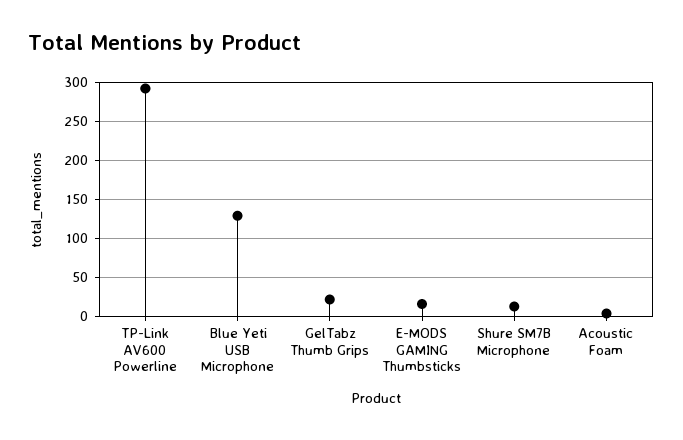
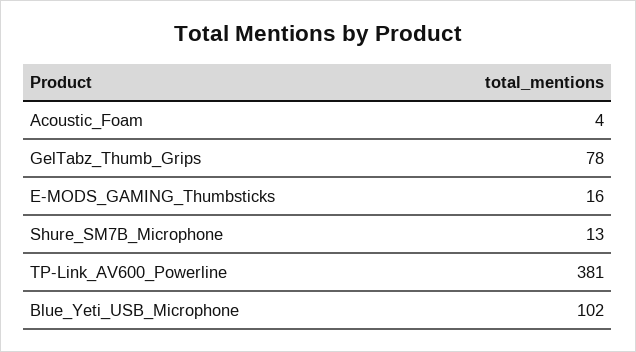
  {
-   "TP-Link AV600 Powerline": 290,
+   "TP-Link AV600 Powerline": 381,
-   "Blue Yeti USB Microphone": 130,
+   "Blue Yeti USB Microphone": 102,
-   "GelTabz Thumb Grips": 20,
+   "GelTabz Thumb Grips": 78,
    "E-MODS GAMING Thumbsticks": 16,
    "Shure SM7B Microphone": 13,
    "Acoustic Foam": 4
  }

